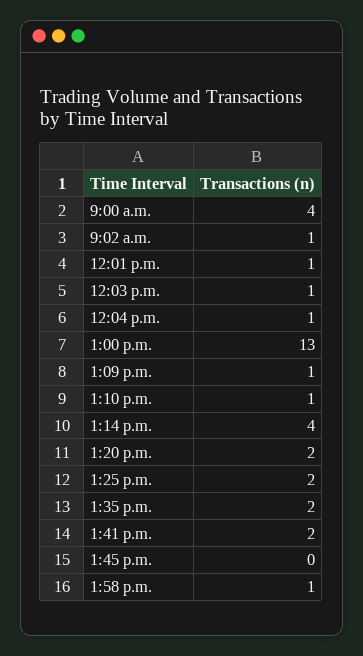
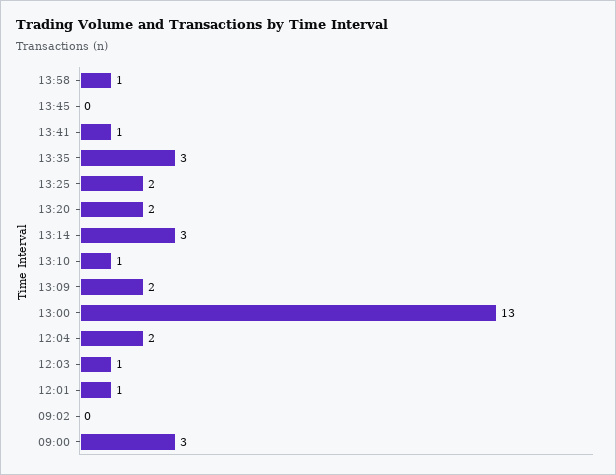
  {
-   "9:00 a.m.": 4,
+   "9:00 a.m.": 3,
-   "9:02 a.m.": 1,
+   "9:02 a.m.": 0,
    "12:01 p.m.": 1,
    "12:03 p.m.": 1,
-   "12:04 p.m.": 1,
+   "12:04 p.m.": 2,
    "1:00 p.m.": 13,
-   "1:09 p.m.": 1,
+   "1:09 p.m.": 2,
    "1:10 p.m.": 1,
-   "1:14 p.m.": 4,
+   "1:14 p.m.": 3,
    "1:20 p.m.": 2,
    "1:25 p.m.": 2,
-   "1:35 p.m.": 2,
+   "1:35 p.m.": 3,
-   "1:41 p.m.": 2,
+   "1:41 p.m.": 1,
    "1:45 p.m.": 0,
    "1:58 p.m.": 1
  }

